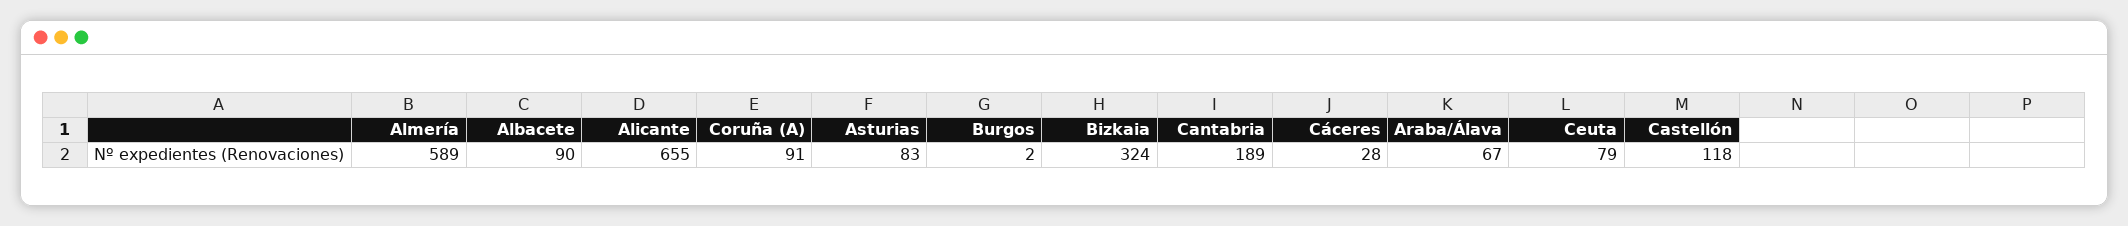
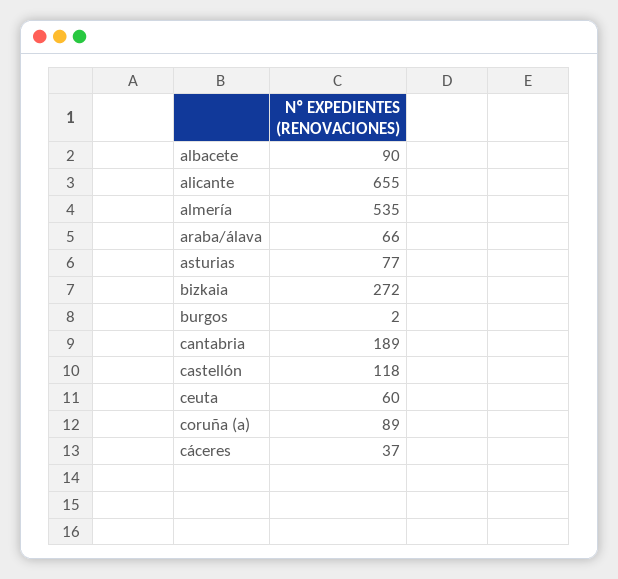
  {
-   "Almería": 589,
+   "Almería": 535,
    "Albacete": 90,
    "Alicante": 655,
-   "Coruña (A)": 91,
+   "Coruña (A)": 89,
-   "Asturias": 83,
+   "Asturias": 77,
    "Burgos": 2,
-   "Bizkaia": 324,
+   "Bizkaia": 272,
    "Cantabria": 189,
-   "Cáceres": 28,
+   "Cáceres": 37,
-   "Araba/Álava": 67,
+   "Araba/Álava": 66,
-   "Ceuta": 79,
+   "Ceuta": 60,
    "Castellón": 118
  }

